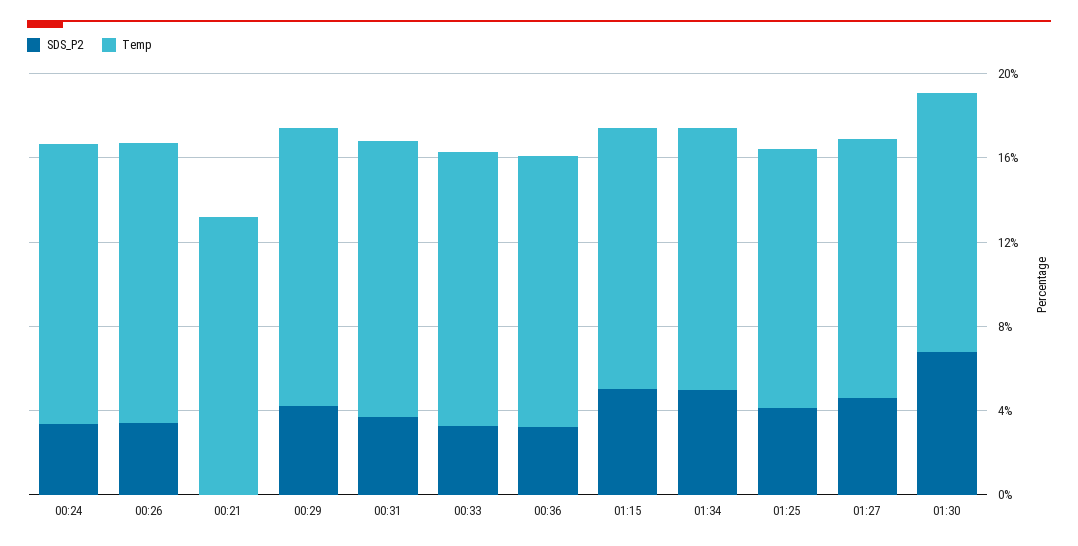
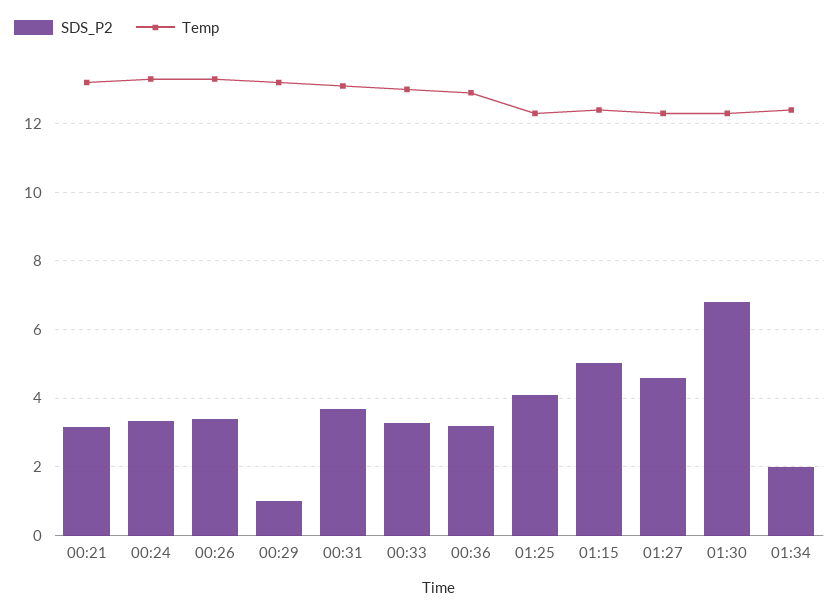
  {
    "SDS_P2": {
      "00:24": 3.4,
      "00:26": 3.4,
-     "00:21": 0,
+     "00:21": 3.2,
-     "00:29": 4,
+     "00:29": 1,
      "00:31": 3.8,
      "00:33": 3.2,
      "00:36": 3.2,
      "01:15": 5,
-     "01:34": 5,
+     "01:34": 2,
      "01:25": 4.2,
      "01:27": 4.6,
      "01:30": 6.8
    },
    "Temp": {
      "00:24": 13.4,
      "00:26": 13.4,
      "00:21": 13.2,
      "00:29": 13.2,
      "00:31": 13.2,
      "00:33": 13,
      "00:36": 13,
      "01:15": 12.4,
      "01:34": 12.4,
      "01:25": 12.4,
      "01:27": 12.4,
      "01:30": 12.4
    }
  }

